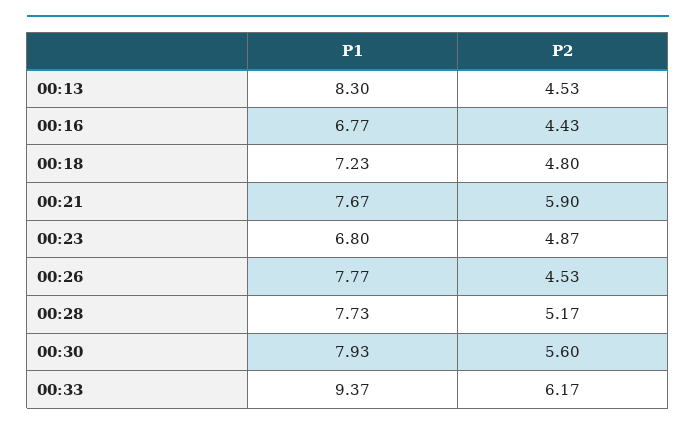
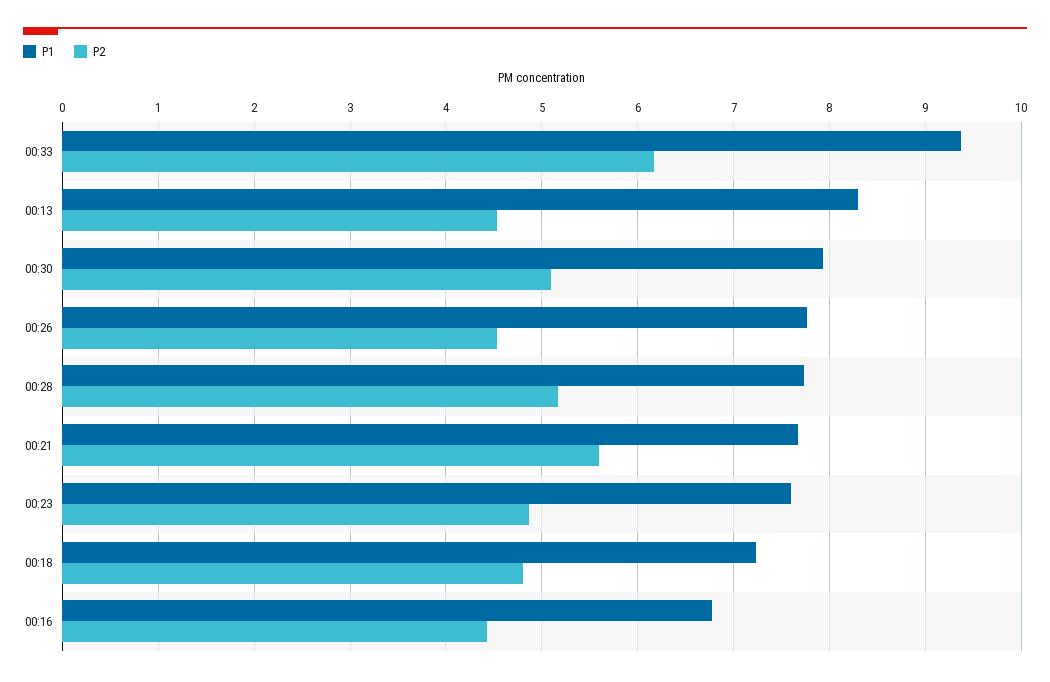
  {
    "P1": {
      "00:13": 8.3,
      "00:16": 6.77,
      "00:18": 7.23,
      "00:21": 7.67,
-     "00:23": 6.8,
+     "00:23": 7.6,
      "00:26": 7.77,
      "00:28": 7.73,
      "00:30": 7.93,
      "00:33": 9.37
    },
    "P2": {
      "00:13": 4.53,
      "00:16": 4.43,
      "00:18": 4.8,
-     "00:21": 5.9,
+     "00:21": 5.6,
      "00:23": 4.87,
      "00:26": 4.53,
      "00:28": 5.17,
-     "00:30": 5.6,
+     "00:30": 5.1,
      "00:33": 6.17
    }
  }

